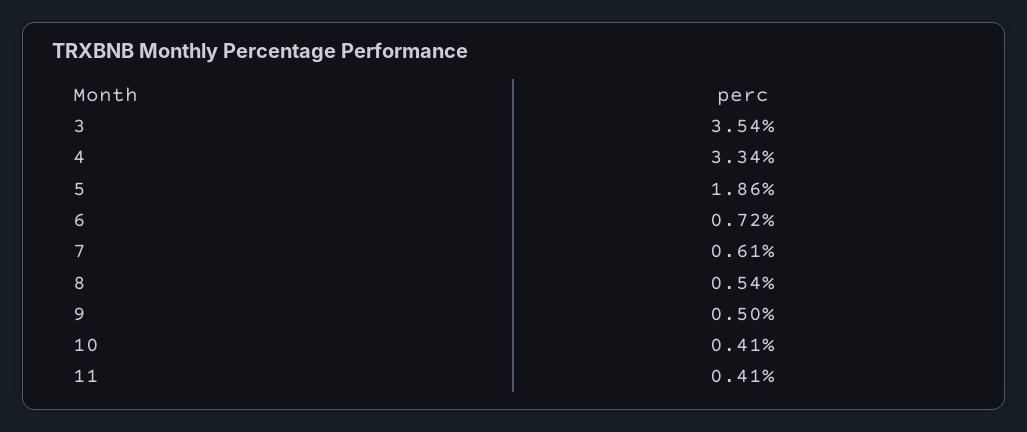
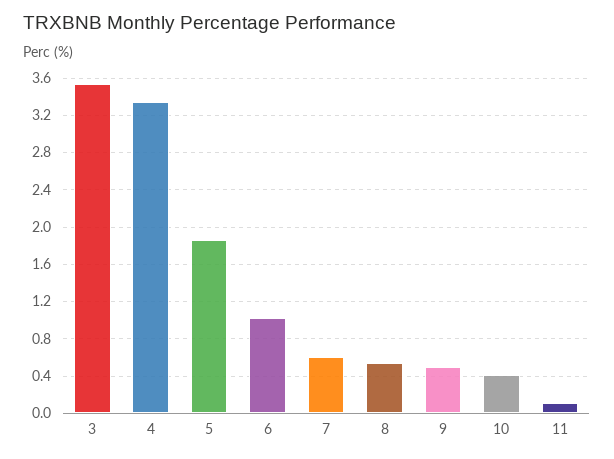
  {
    "3": 3.54,
    "4": 3.34,
    "5": 1.86,
-   "6": 0.72,
+   "6": 1,
    "7": 0.61,
    "8": 0.54,
    "9": 0.5,
    "10": 0.41,
-   "11": 0.41
+   "11": 0.1
  }

